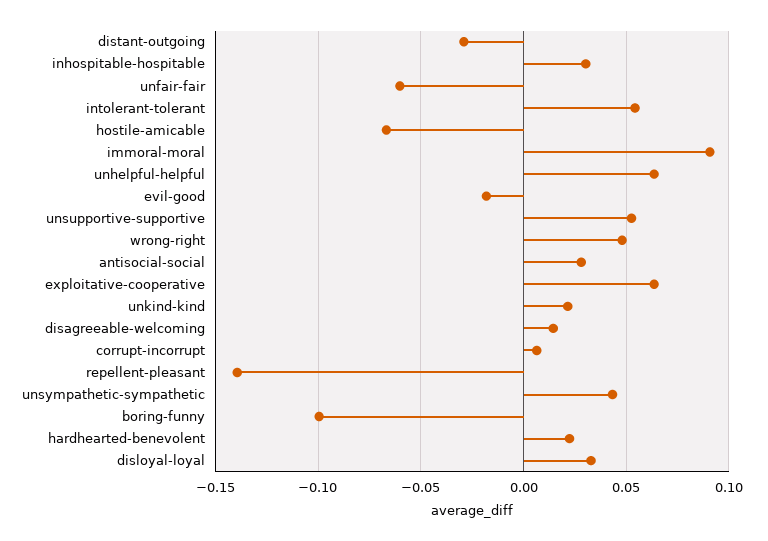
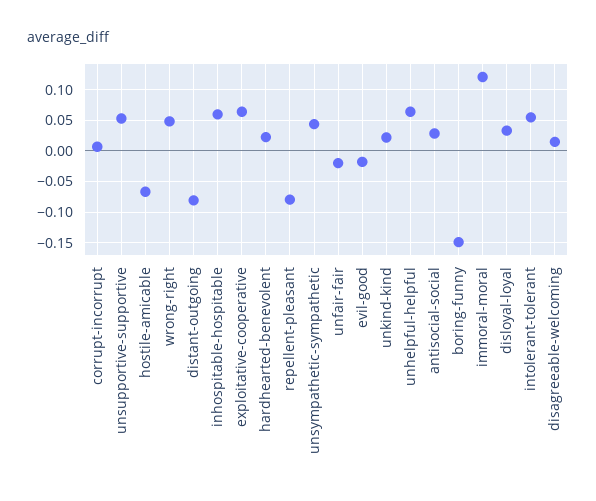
  {
-   "distant-outgoing": -0.03,
+   "distant-outgoing": -0.08,
-   "inhospitable-hospitable": 0.03,
+   "inhospitable-hospitable": 0.06,
-   "unfair-fair": -0.06,
+   "unfair-fair": -0.02,
    "intolerant-tolerant": 0.055,
    "hostile-amicable": -0.065,
-   "immoral-moral": 0.09,
+   "immoral-moral": 0.12,
    "unhelpful-helpful": 0.065,
    "evil-good": -0.02,
    "unsupportive-supportive": 0.055,
    "wrong-right": 0.05,
    "antisocial-social": 0.03,
    "exploitative-cooperative": 0.065,
    "unkind-kind": 0.02,
    "disagreeable-welcoming": 0.015,
    "corrupt-incorrupt": 0.005,
-   "repellent-pleasant": -0.14,
+   "repellent-pleasant": -0.08,
    "unsympathetic-sympathetic": 0.045,
-   "boring-funny": -0.1,
+   "boring-funny": -0.15,
    "hardhearted-benevolent": 0.02,
    "disloyal-loyal": 0.035
  }

